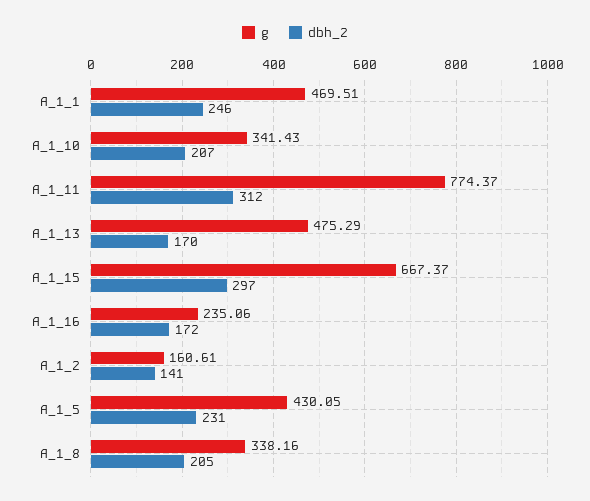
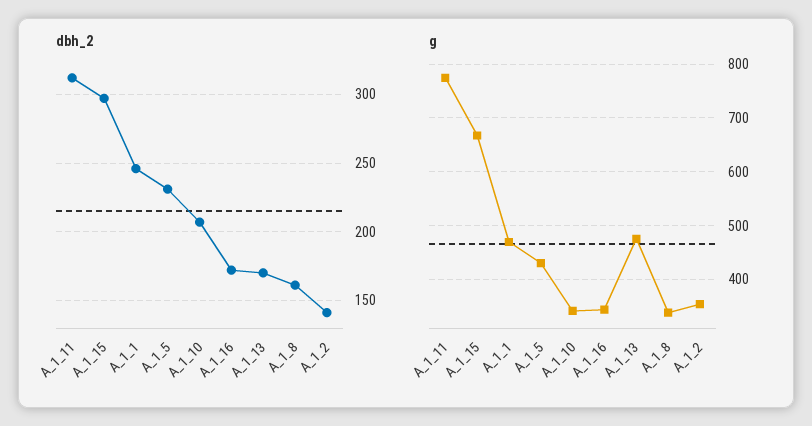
  {
    "g": {
      "A_1_1": 469.51,
      "A_1_10": 341.43,
      "A_1_11": 774.37,
      "A_1_13": 475.29,
      "A_1_15": 667.37,
-     "A_1_16": 235.06,
+     "A_1_16": 340,
-     "A_1_2": 160.61,
+     "A_1_2": 360,
      "A_1_5": 430.05,
      "A_1_8": 338.16
    },
    "dbh_2": {
      "A_1_1": 246,
      "A_1_10": 207,
      "A_1_11": 312,
      "A_1_13": 170,
      "A_1_15": 297,
      "A_1_16": 172,
      "A_1_2": 141,
      "A_1_5": 231,
-     "A_1_8": 205
+     "A_1_8": 160
    }
  }

